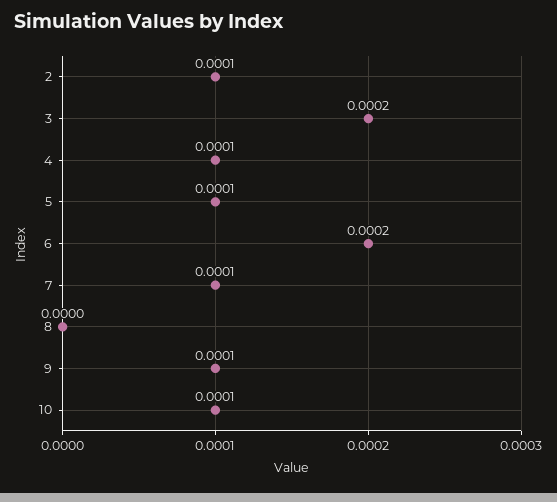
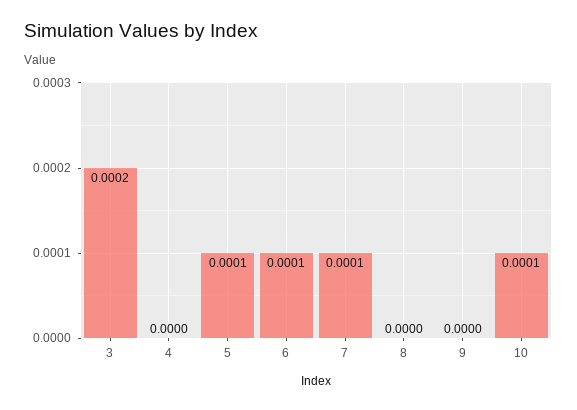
  {
-   "2": 0.0001,
    "3": 0.0002,
-   "4": 0.0001,
+   "4": 0,
    "5": 0.0001,
-   "6": 0.0002,
+   "6": 0.0001,
    "7": 0.0001,
    "8": 0,
-   "9": 0.0001,
+   "9": 0,
    "10": 0.0001
  }

